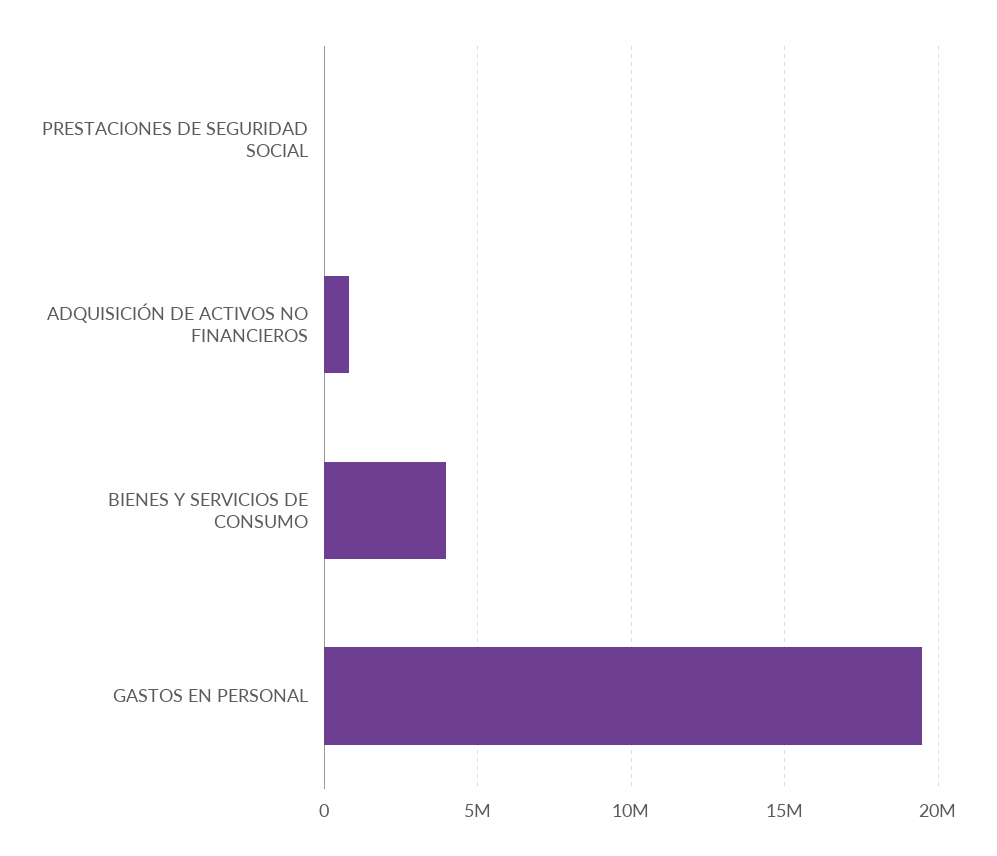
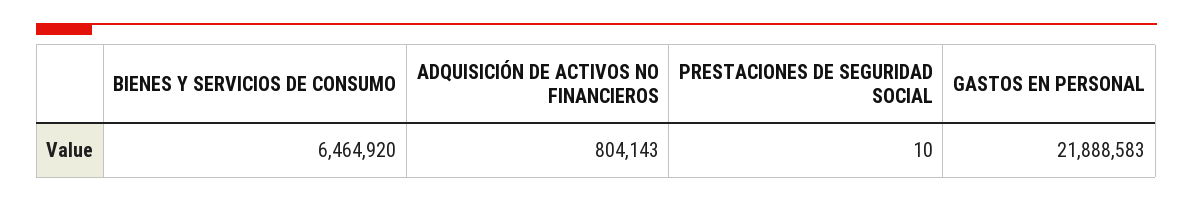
  {
    "PRESTACIONES DE SEGURIDAD SOCIAL": 10,
    "ADQUISICIÓN DE ACTIVOS NO FINANCIEROS": 804143,
-   "BIENES Y SERVICIOS DE CONSUMO": 4000000,
+   "BIENES Y SERVICIOS DE CONSUMO": 6464920,
-   "GASTOS EN PERSONAL": 19500000
+   "GASTOS EN PERSONAL": 21888583
  }

